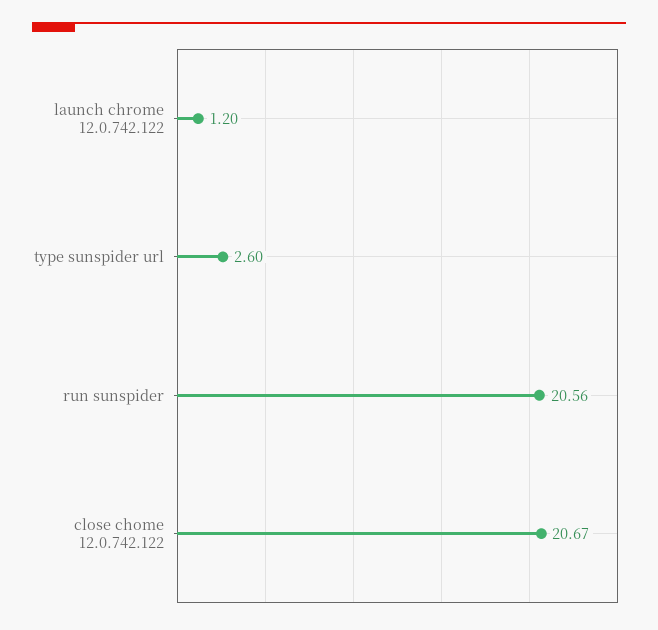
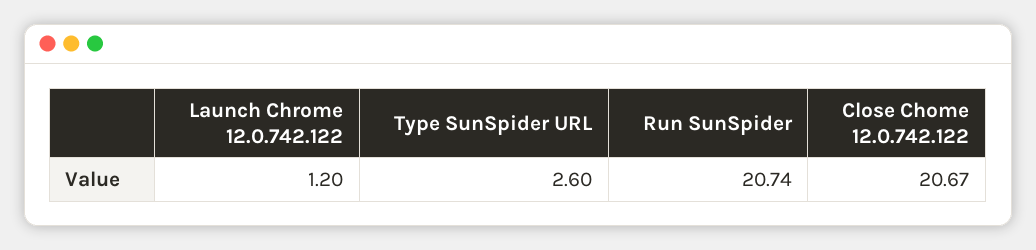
  {
    "launch chrome 12.0.742.122": 1.2,
    "type sunspider url": 2.6,
-   "run sunspider": 20.56,
+   "run sunspider": 20.74,
    "close chome 12.0.742.122": 20.67
  }

